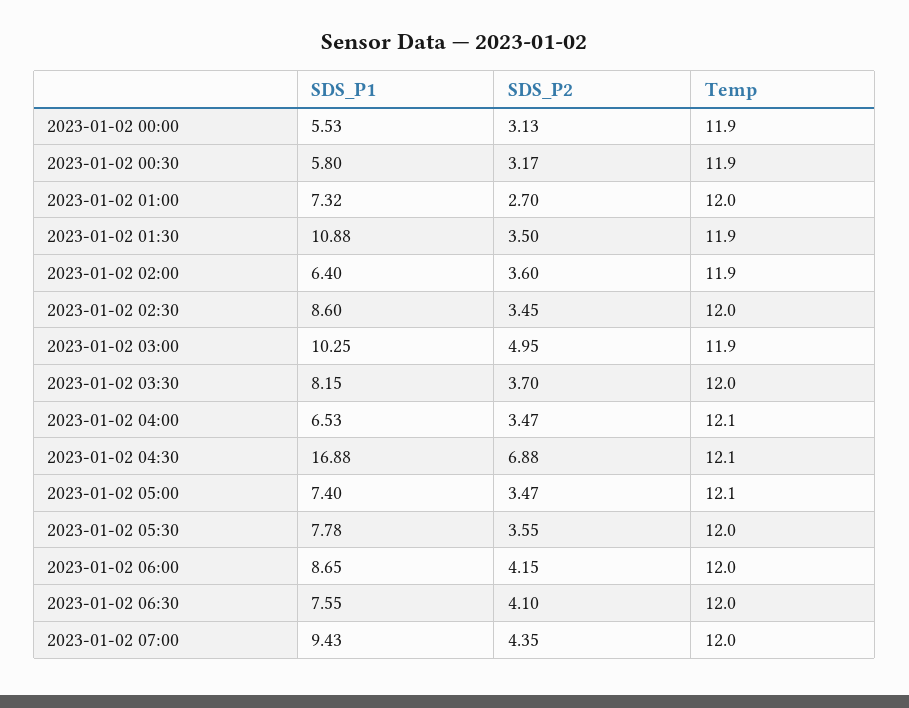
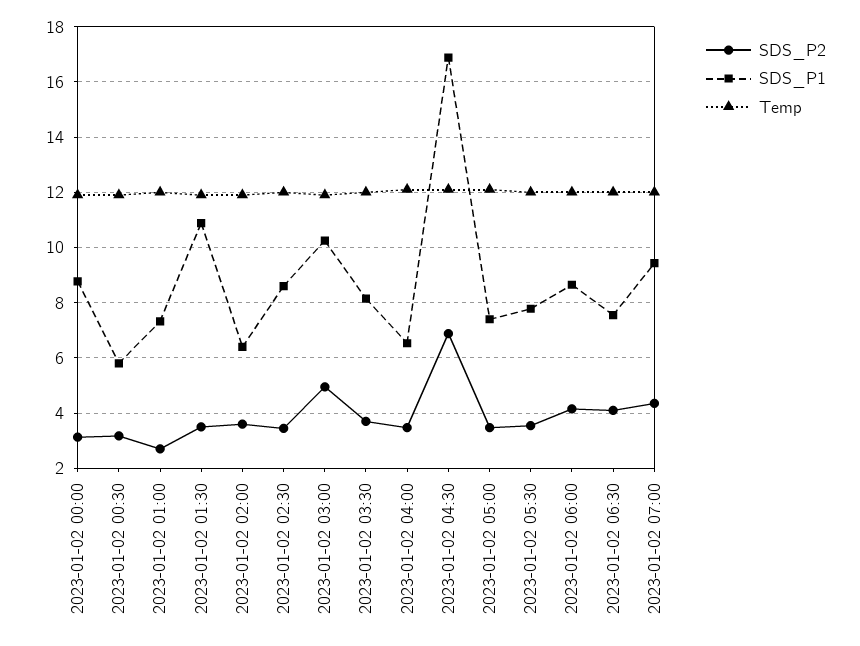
  {
    "SDS_P1": {
-     "2023-01-02 00:00": 5.53,
+     "2023-01-02 00:00": 8.75,
      "2023-01-02 00:30": 5.8,
      "2023-01-02 01:00": 7.32,
      "2023-01-02 01:30": 10.88,
      "2023-01-02 02:00": 6.4,
      "2023-01-02 02:30": 8.6,
      "2023-01-02 03:00": 10.25,
      "2023-01-02 03:30": 8.15,
      "2023-01-02 04:00": 6.53,
      "2023-01-02 04:30": 16.88,
      "2023-01-02 05:00": 7.4,
      "2023-01-02 05:30": 7.78,
      "2023-01-02 06:00": 8.65,
      "2023-01-02 06:30": 7.55,
      "2023-01-02 07:00": 9.43
    },
    "SDS_P2": {
      "2023-01-02 00:00": 3.13,
      "2023-01-02 00:30": 3.17,
      "2023-01-02 01:00": 2.7,
      "2023-01-02 01:30": 3.5,
      "2023-01-02 02:00": 3.6,
      "2023-01-02 02:30": 3.45,
      "2023-01-02 03:00": 4.95,
      "2023-01-02 03:30": 3.7,
      "2023-01-02 04:00": 3.47,
      "2023-01-02 04:30": 6.88,
      "2023-01-02 05:00": 3.47,
      "2023-01-02 05:30": 3.55,
      "2023-01-02 06:00": 4.15,
      "2023-01-02 06:30": 4.1,
      "2023-01-02 07:00": 4.35
    },
    "Temp": {
      "2023-01-02 00:00": 11.9,
      "2023-01-02 00:30": 11.9,
      "2023-01-02 01:00": 12,
      "2023-01-02 01:30": 11.9,
      "2023-01-02 02:00": 11.9,
      "2023-01-02 02:30": 12,
      "2023-01-02 03:00": 11.9,
      "2023-01-02 03:30": 12,
      "2023-01-02 04:00": 12.1,
      "2023-01-02 04:30": 12.1,
      "2023-01-02 05:00": 12.1,
      "2023-01-02 05:30": 12,
      "2023-01-02 06:00": 12,
      "2023-01-02 06:30": 12,
      "2023-01-02 07:00": 12
    }
  }

